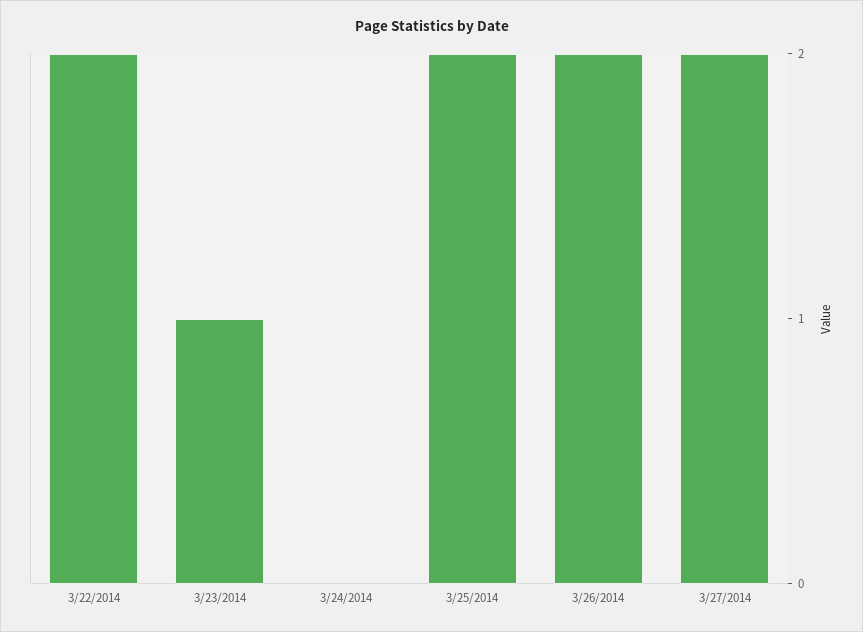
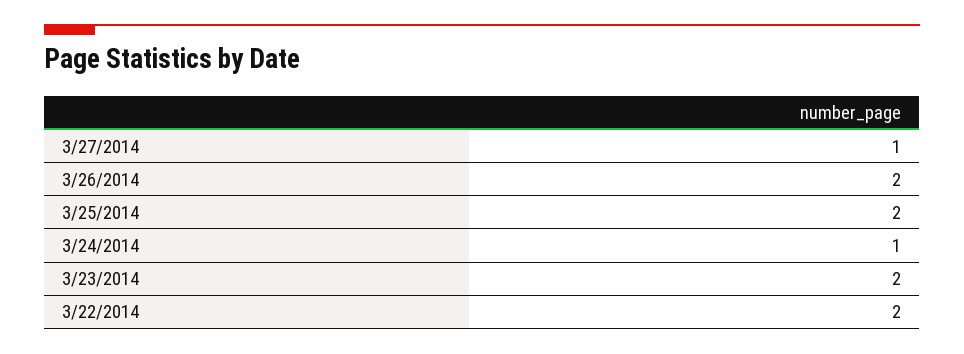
  {
    "3/22/2014": 2,
-   "3/23/2014": 1,
+   "3/23/2014": 2,
-   "3/24/2014": 0,
+   "3/24/2014": 1,
    "3/25/2014": 2,
    "3/26/2014": 2,
-   "3/27/2014": 2
+   "3/27/2014": 1
  }

